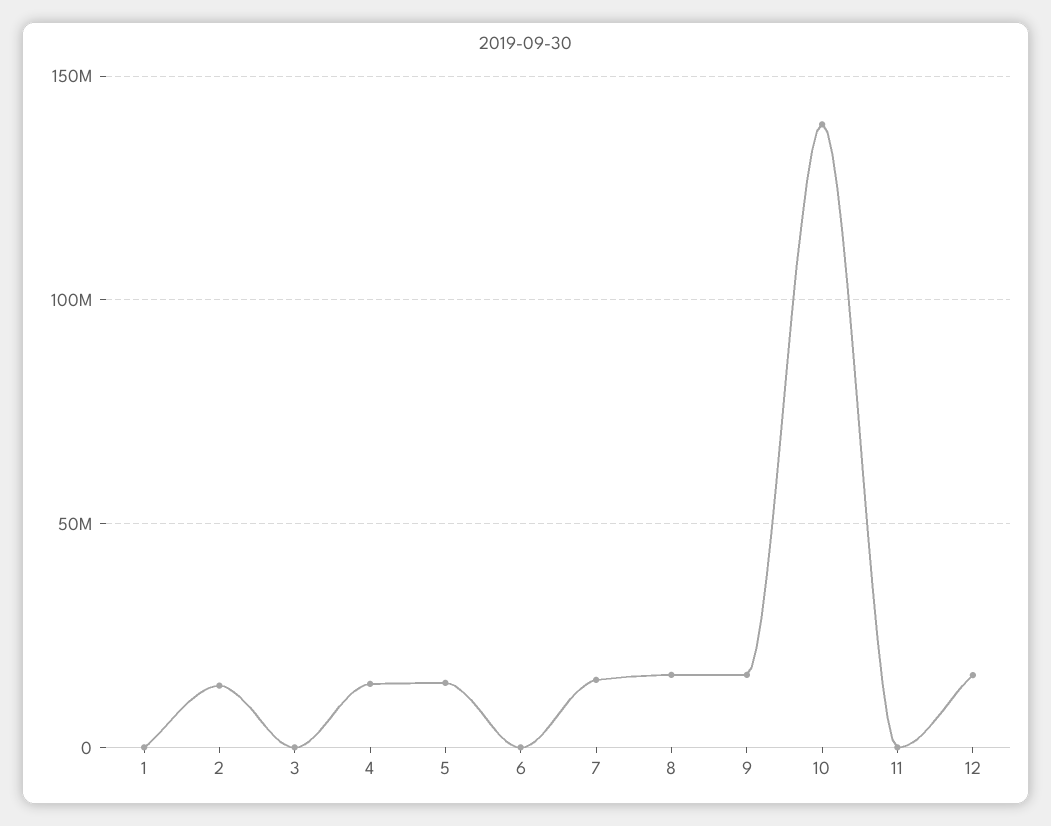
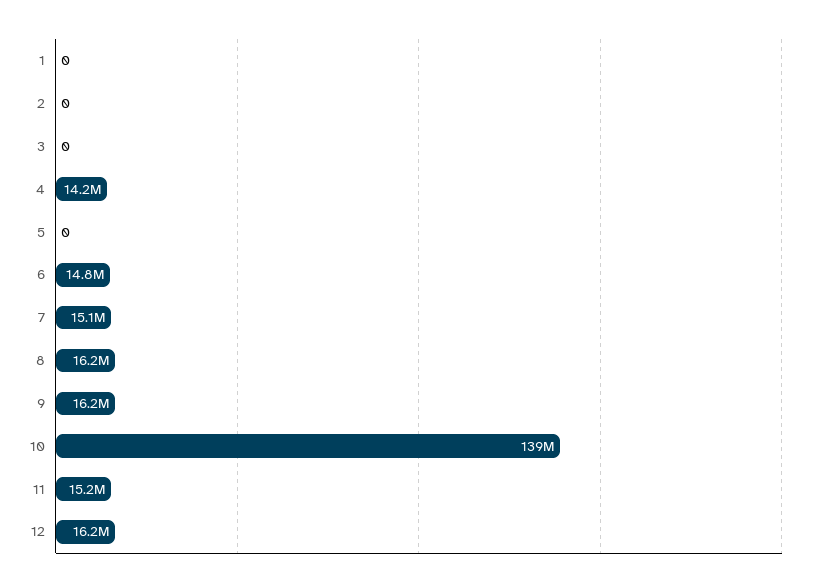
  {
    "1": 0,
-   "2": 15000000,
+   "2": 0,
    "3": 0,
    "4": 14200000,
-   "5": 15000000,
+   "5": 0,
-   "6": 0,
+   "6": 14800000,
    "7": 15100000,
    "8": 16200000,
    "9": 16200000,
    "10": 139000000,
-   "11": 0,
+   "11": 15200000,
    "12": 16200000
  }

